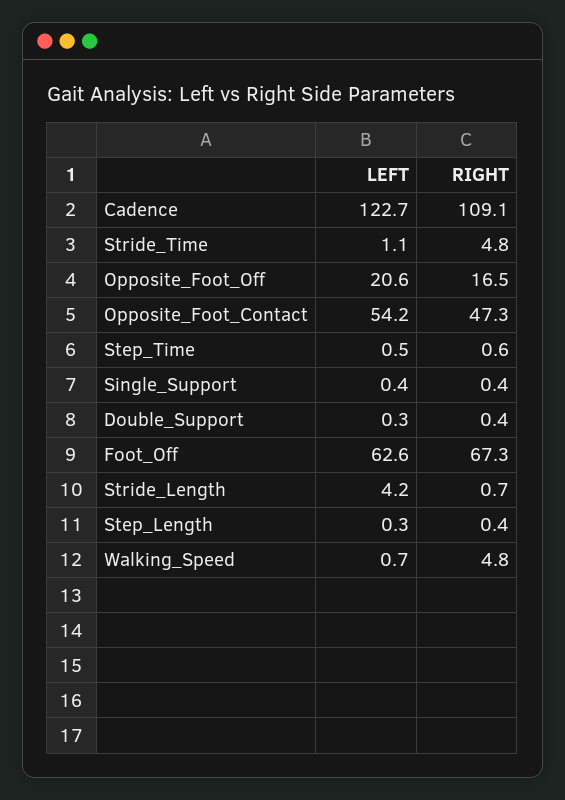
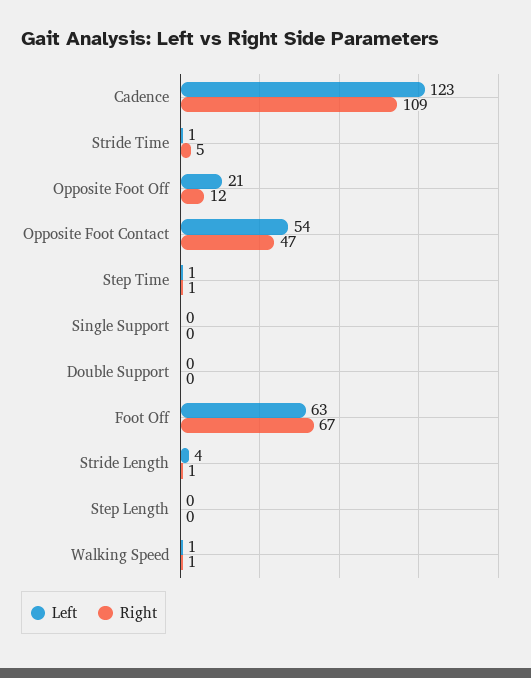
  {
    "LEFT": {
      "Cadence": 122.7,
      "Stride_Time": 1.1,
      "Opposite_Foot_Off": 20.6,
      "Opposite_Foot_Contact": 54.2,
      "Step_Time": 0.5,
      "Single_Support": 0.4,
      "Double_Support": 0.3,
      "Foot_Off": 62.6,
      "Stride_Length": 4.2,
      "Step_Length": 0.3,
      "Walking_Speed": 0.7
    },
    "RIGHT": {
      "Cadence": 109.1,
      "Stride_Time": 4.8,
-     "Opposite_Foot_Off": 16.5,
+     "Opposite_Foot_Off": 12,
      "Opposite_Foot_Contact": 47.3,
      "Step_Time": 0.6,
      "Single_Support": 0.4,
      "Double_Support": 0.4,
      "Foot_Off": 67.3,
      "Stride_Length": 0.7,
      "Step_Length": 0.4,
-     "Walking_Speed": 4.8
+     "Walking_Speed": 1
    }
  }

